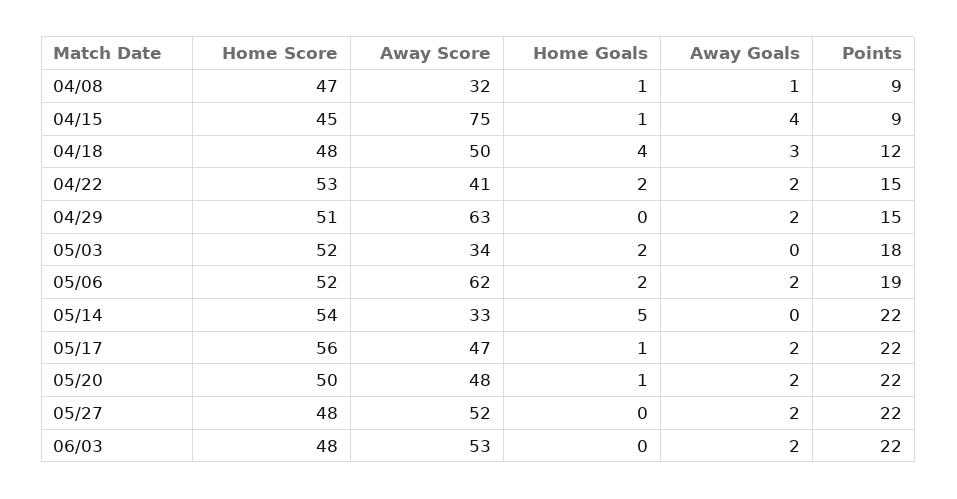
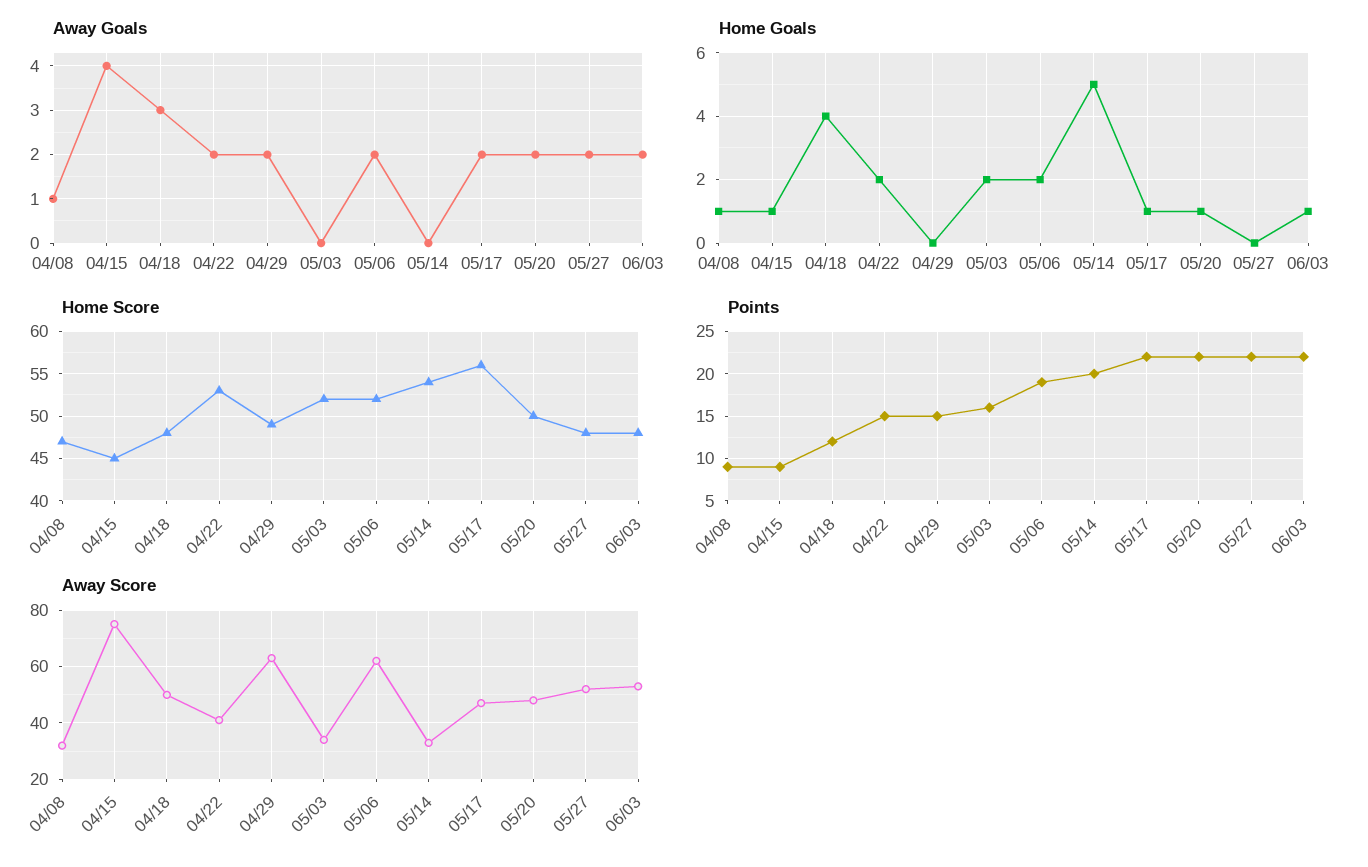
  {
    "Home Score": {
      "04/08": 47,
      "04/15": 45,
      "04/18": 48,
      "04/22": 53,
-     "04/29": 51,
+     "04/29": 49,
      "05/03": 52,
      "05/06": 52,
      "05/14": 54,
      "05/17": 56,
      "05/20": 50,
      "05/27": 48,
      "06/03": 48
    },
    "Away Score": {
      "04/08": 32,
      "04/15": 75,
      "04/18": 50,
      "04/22": 41,
      "04/29": 63,
      "05/03": 34,
      "05/06": 62,
      "05/14": 33,
      "05/17": 47,
      "05/20": 48,
      "05/27": 52,
      "06/03": 53
    },
    "Home Goals": {
      "04/08": 1,
      "04/15": 1,
      "04/18": 4,
      "04/22": 2,
      "04/29": 0,
      "05/03": 2,
      "05/06": 2,
      "05/14": 5,
      "05/17": 1,
      "05/20": 1,
      "05/27": 0,
-     "06/03": 0
+     "06/03": 1
    },
    "Away Goals": {
      "04/08": 1,
      "04/15": 4,
      "04/18": 3,
      "04/22": 2,
      "04/29": 2,
      "05/03": 0,
      "05/06": 2,
      "05/14": 0,
      "05/17": 2,
      "05/20": 2,
      "05/27": 2,
      "06/03": 2
    },
    "Points": {
      "04/08": 9,
      "04/15": 9,
      "04/18": 12,
      "04/22": 15,
      "04/29": 15,
-     "05/03": 18,
+     "05/03": 16,
      "05/06": 19,
-     "05/14": 22,
+     "05/14": 20,
      "05/17": 22,
      "05/20": 22,
      "05/27": 22,
      "06/03": 22
    }
  }

